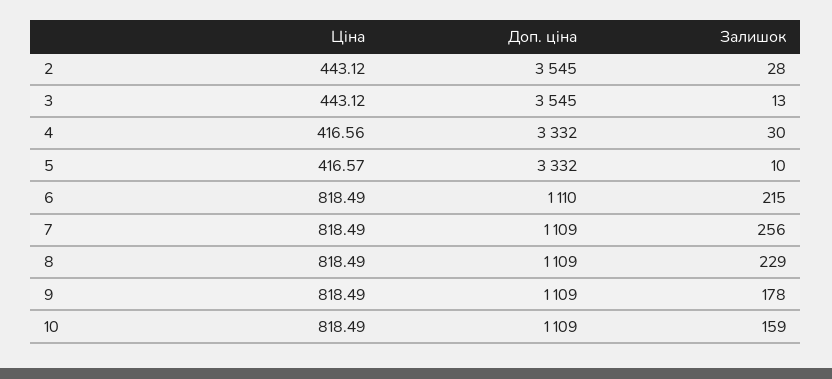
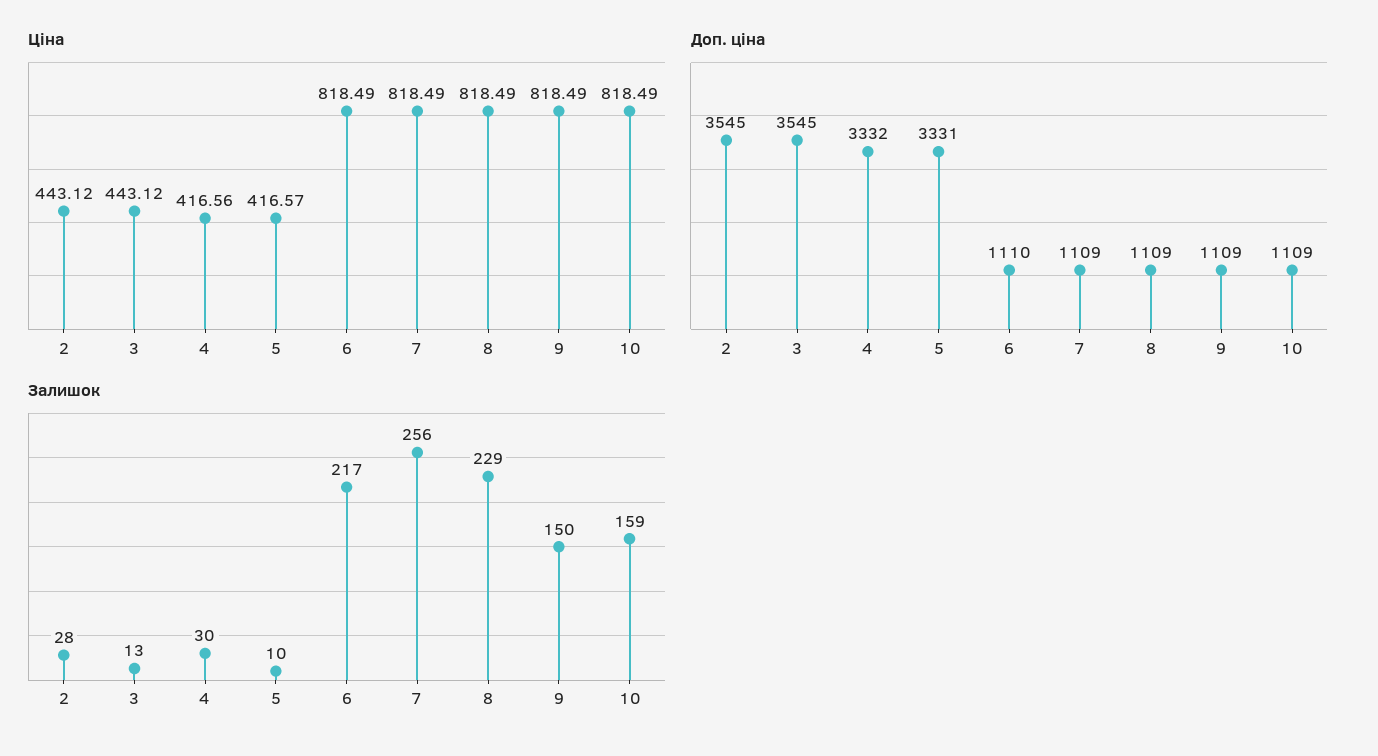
  {
    "Ціна": {
      "2": 443.12,
      "3": 443.12,
      "4": 416.56,
      "5": 416.57,
      "6": 818.49,
      "7": 818.49,
      "8": 818.49,
      "9": 818.49,
      "10": 818.49
    },
    "Доп. ціна": {
      "2": 3545,
      "3": 3545,
      "4": 3332,
-     "5": 3332,
+     "5": 3331,
      "6": 1110,
      "7": 1109,
      "8": 1109,
      "9": 1109,
      "10": 1109
    },
    "Залишок": {
      "2": 28,
      "3": 13,
      "4": 30,
      "5": 10,
-     "6": 215,
+     "6": 217,
      "7": 256,
      "8": 229,
-     "9": 178,
+     "9": 150,
      "10": 159
    }
  }

